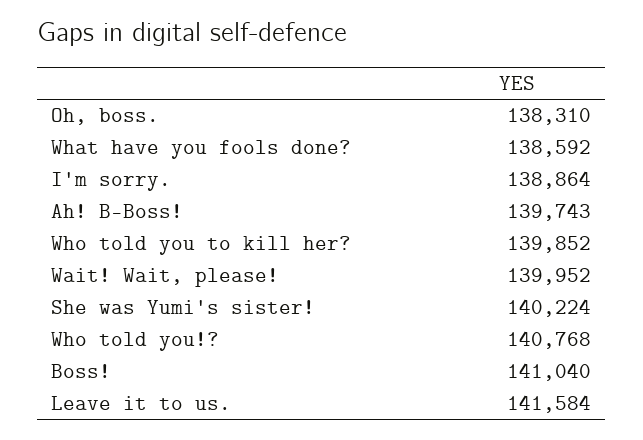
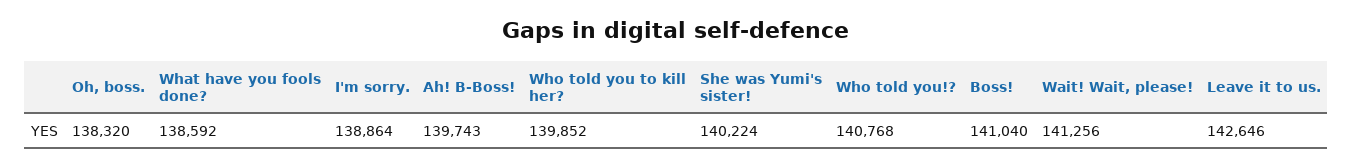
  {
-   "Oh, boss.": 138310,
+   "Oh, boss.": 138320,
    "What have you fools done?": 138592,
    "I'm sorry.": 138864,
    "Ah! B-Boss!": 139743,
    "Who told you to kill her?": 139852,
-   "Wait! Wait, please!": 139952,
+   "Wait! Wait, please!": 141256,
    "She was Yumi's sister!": 140224,
    "Who told you!?": 140768,
    "Boss!": 141040,
-   "Leave it to us.": 141584
+   "Leave it to us.": 142646
  }

